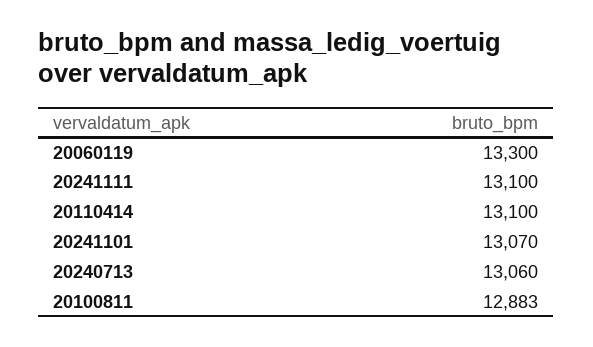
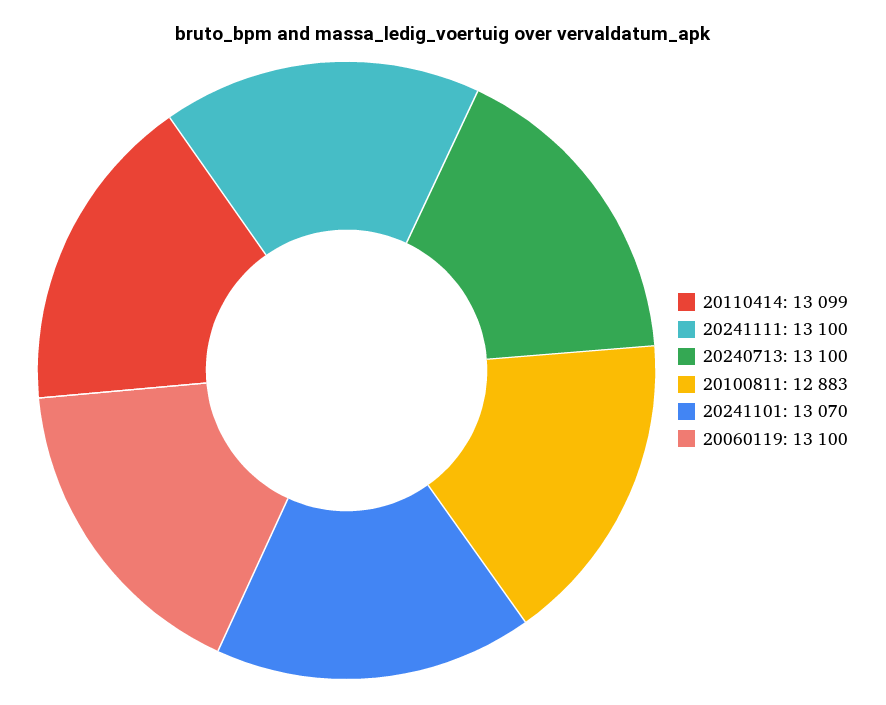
  {
-   "20060119": 13300,
+   "20060119": 13100,
    "20241111": 13100,
-   "20110414": 13100,
+   "20110414": 13099,
    "20241101": 13070,
-   "20240713": 13060,
+   "20240713": 13100,
    "20100811": 12883
  }

